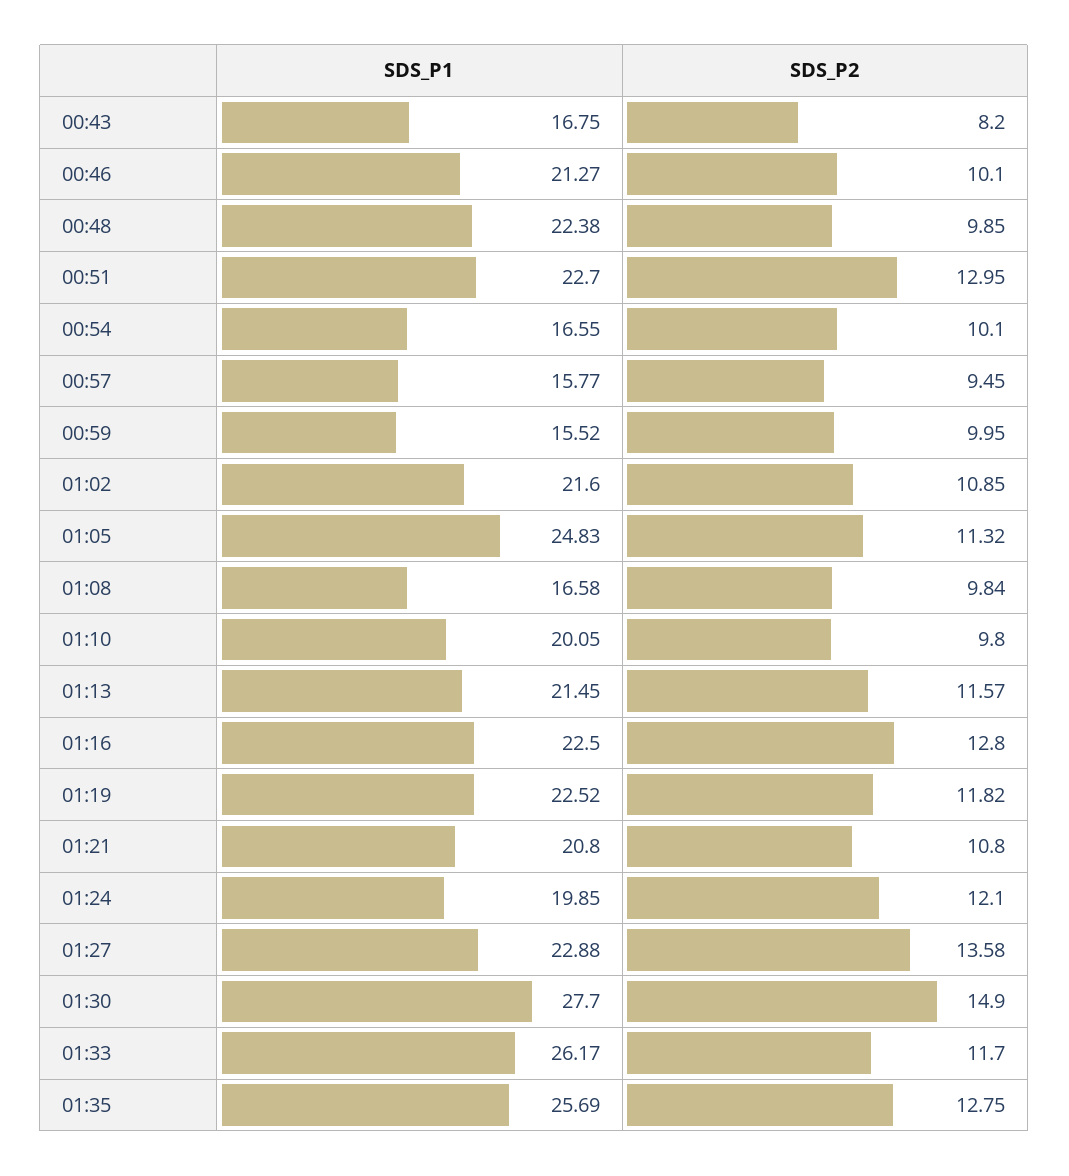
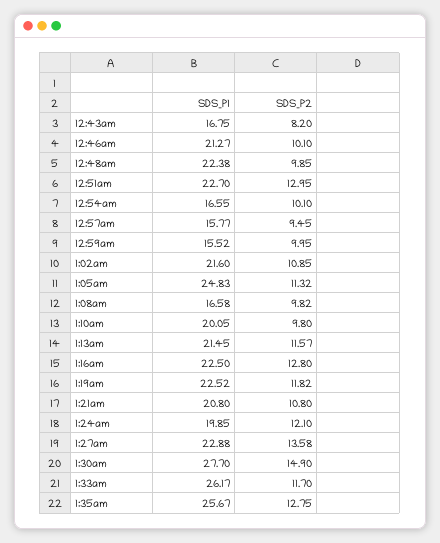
  {
    "SDS_P1": {
      "00:43": 16.75,
      "00:46": 21.27,
      "00:48": 22.38,
      "00:51": 22.7,
      "00:54": 16.55,
      "00:57": 15.77,
      "00:59": 15.52,
      "01:02": 21.6,
      "01:05": 24.83,
      "01:08": 16.58,
      "01:10": 20.05,
      "01:13": 21.45,
      "01:16": 22.5,
      "01:19": 22.52,
      "01:21": 20.8,
      "01:24": 19.85,
      "01:27": 22.88,
      "01:30": 27.7,
      "01:33": 26.17,
-     "01:35": 25.69
+     "01:35": 25.67
    },
    "SDS_P2": {
      "00:43": 8.2,
      "00:46": 10.1,
      "00:48": 9.85,
      "00:51": 12.95,
      "00:54": 10.1,
      "00:57": 9.45,
      "00:59": 9.95,
      "01:02": 10.85,
      "01:05": 11.32,
-     "01:08": 9.84,
+     "01:08": 9.82,
      "01:10": 9.8,
      "01:13": 11.57,
      "01:16": 12.8,
      "01:19": 11.82,
      "01:21": 10.8,
      "01:24": 12.1,
      "01:27": 13.58,
      "01:30": 14.9,
      "01:33": 11.7,
      "01:35": 12.75
    }
  }

